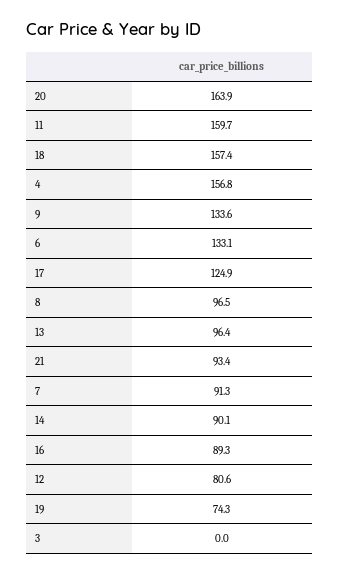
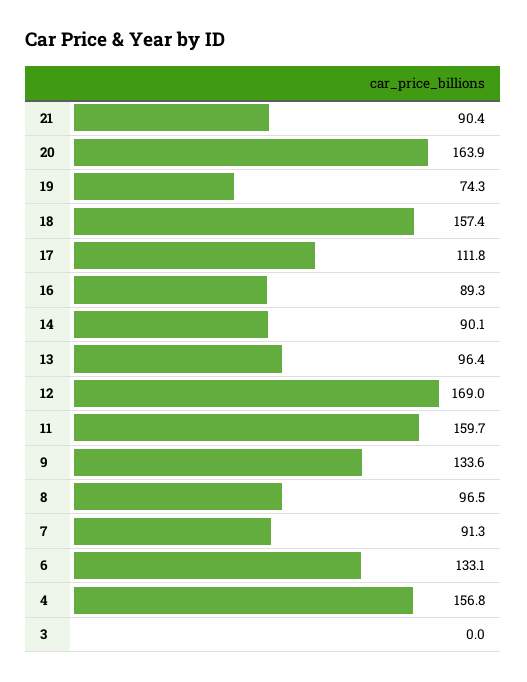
  {
    "20": 163.9,
    "11": 159.7,
    "18": 157.4,
    "4": 156.8,
    "9": 133.6,
    "6": 133.1,
-   "17": 124.9,
+   "17": 111.8,
    "8": 96.5,
    "13": 96.4,
-   "21": 93.4,
+   "21": 90.4,
    "7": 91.3,
    "14": 90.1,
    "16": 89.3,
-   "12": 80.6,
+   "12": 169,
    "19": 74.3,
    "3": 0
  }

